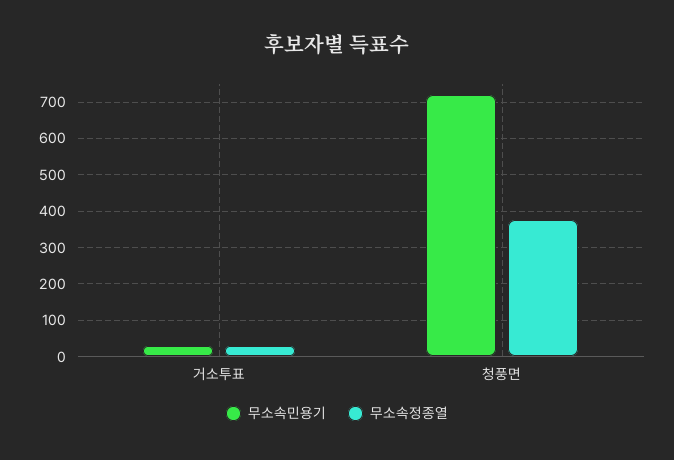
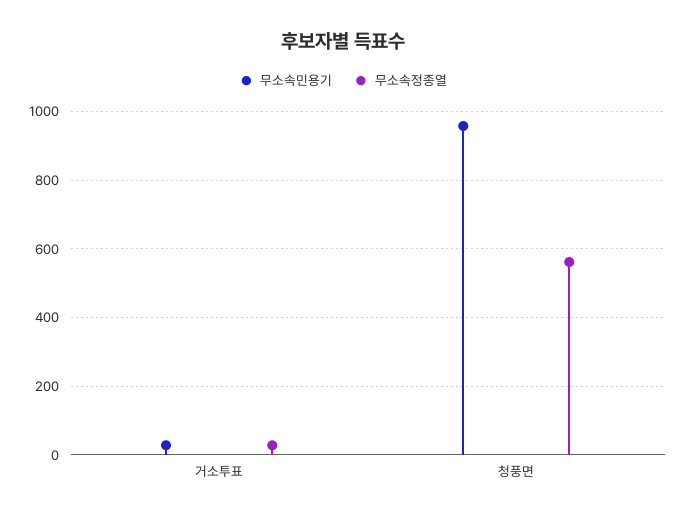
  {
    "무소속민용기": {
      "거소투표": 20,
-     "청풍면": 720
+     "청풍면": 960
    },
    "무소속정종열": {
      "거소투표": 20,
-     "청풍면": 380
+     "청풍면": 560
    }
  }

